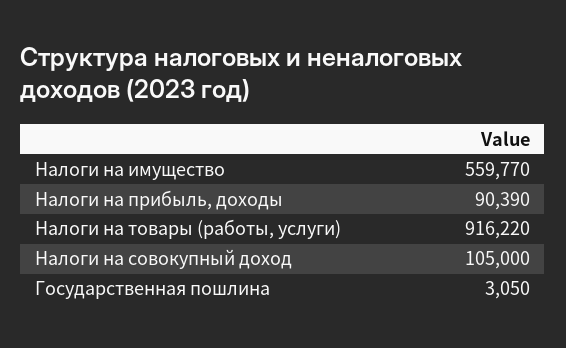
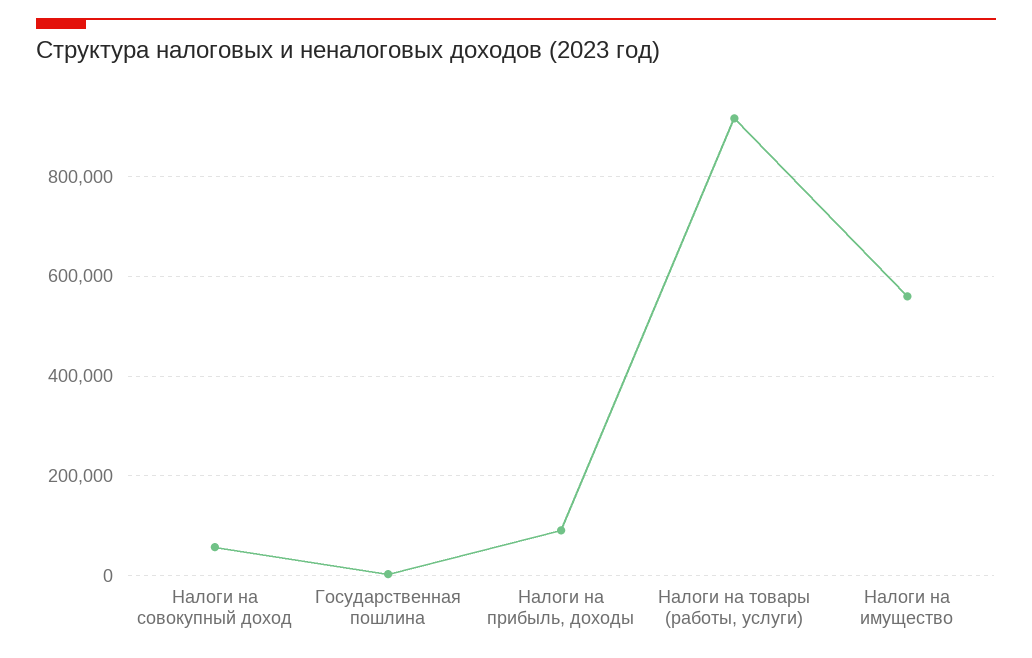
  {
    "Налоги на имущество": 559770,
    "Налоги на прибыль, доходы": 90390,
    "Налоги на товары (работы, услуги)": 916220,
-   "Налоги на совокупный доход": 105000,
+   "Налоги на совокупный доход": 60000,
    "Государственная пошлина": 3050
  }

